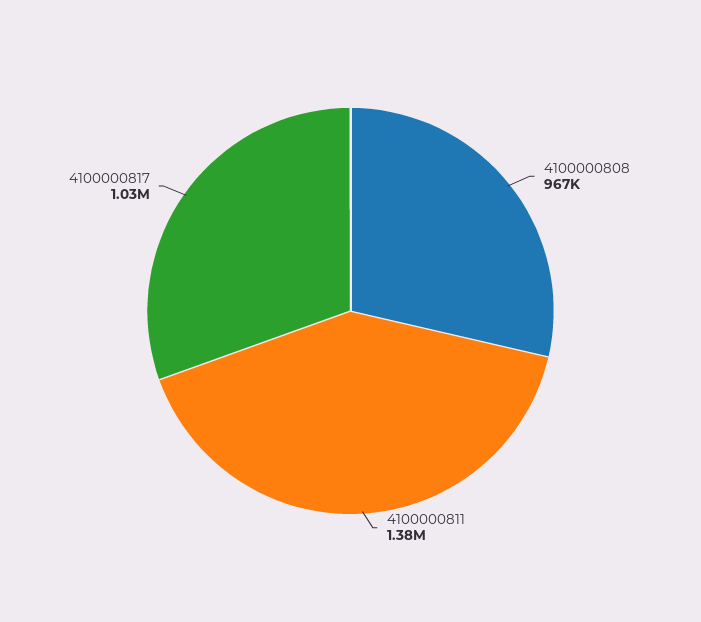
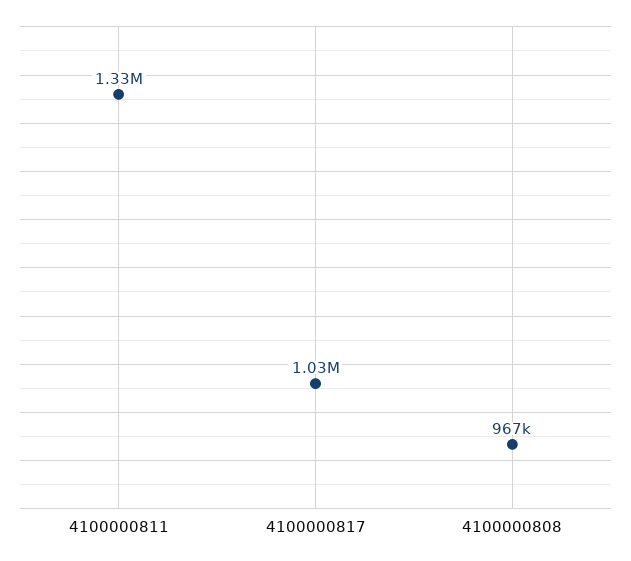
  {
    "4100000808": 967000,
-   "4100000811": 1380000,
+   "4100000811": 1330000,
    "4100000817": 1030000
  }

